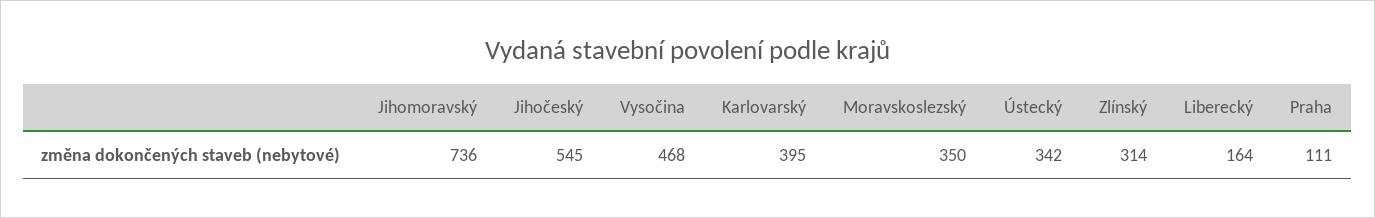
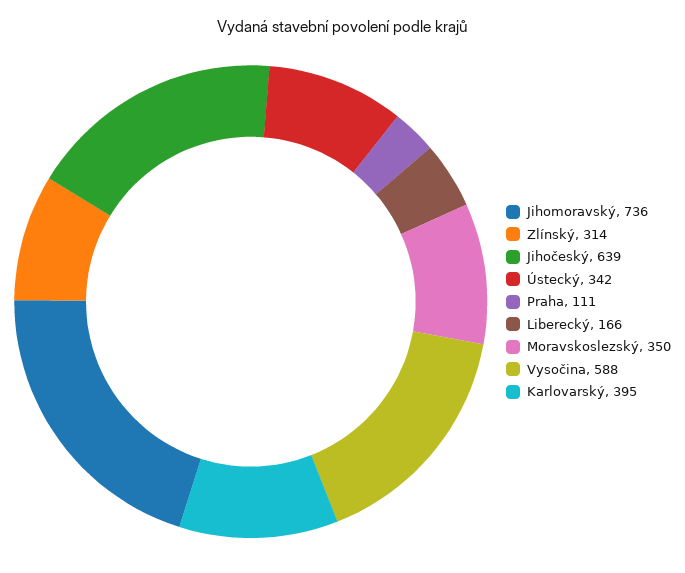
  {
    "Jihomoravský": 736,
-   "Jihočeský": 545,
+   "Jihočeský": 639,
-   "Vysočina": 468,
+   "Vysočina": 588,
    "Karlovarský": 395,
    "Moravskoslezský": 350,
    "Ústecký": 342,
    "Zlínský": 314,
-   "Liberecký": 164,
+   "Liberecký": 166,
    "Praha": 111
  }

